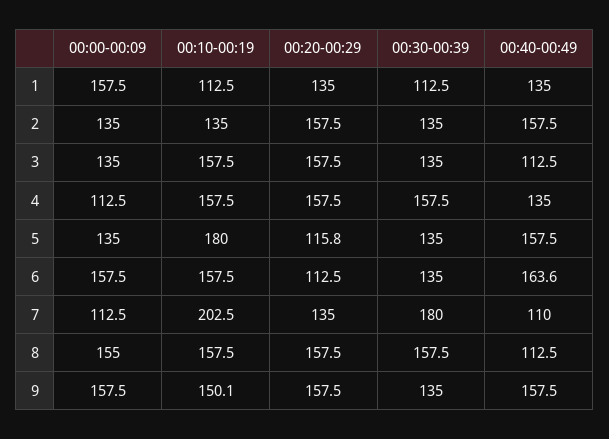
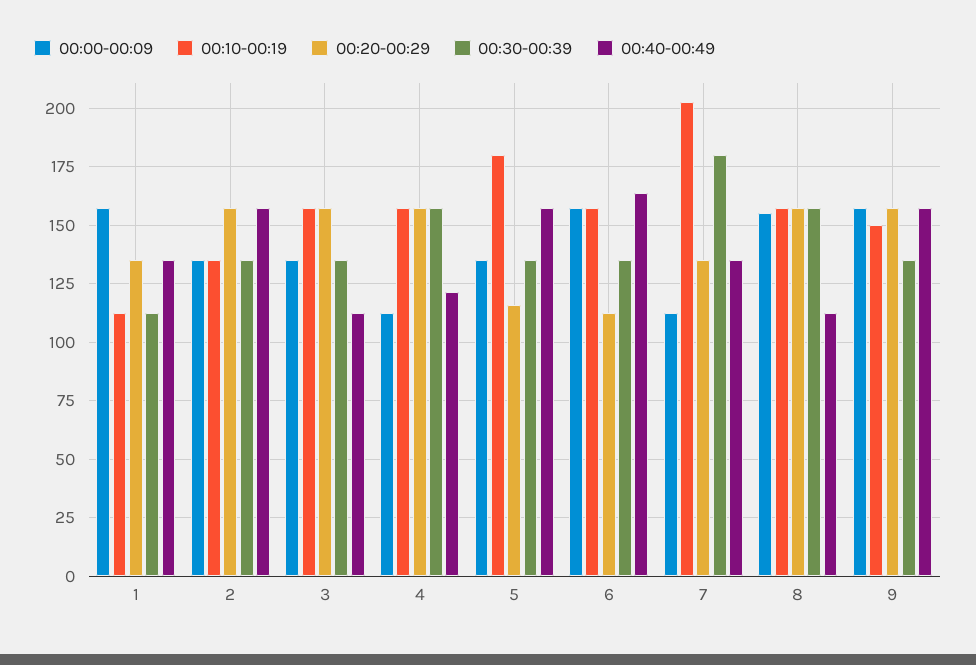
  {
    "00:00-00:09": {
      "1": 157.5,
      "2": 135,
      "3": 135,
      "4": 112.5,
      "5": 135,
      "6": 157.5,
      "7": 112.5,
      "8": 155,
      "9": 157.5
    },
    "00:10-00:19": {
      "1": 112.5,
      "2": 135,
      "3": 157.5,
      "4": 157.5,
      "5": 180,
      "6": 157.5,
      "7": 202.5,
      "8": 157.5,
      "9": 150.1
    },
    "00:20-00:29": {
      "1": 135,
      "2": 157.5,
      "3": 157.5,
      "4": 157.5,
      "5": 115.8,
      "6": 112.5,
      "7": 135,
      "8": 157.5,
      "9": 157.5
    },
    "00:30-00:39": {
      "1": 112.5,
      "2": 135,
      "3": 135,
      "4": 157.5,
      "5": 135,
      "6": 135,
      "7": 180,
      "8": 157.5,
      "9": 135
    },
    "00:40-00:49": {
      "1": 135,
      "2": 157.5,
      "3": 112.5,
-     "4": 135,
+     "4": 120,
      "5": 157.5,
      "6": 163.6,
-     "7": 110,
+     "7": 135,
      "8": 112.5,
      "9": 157.5
    }
  }

